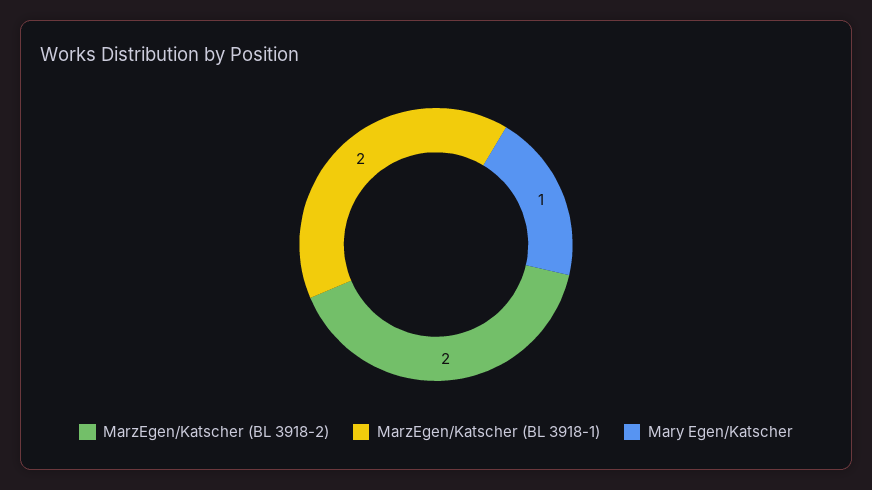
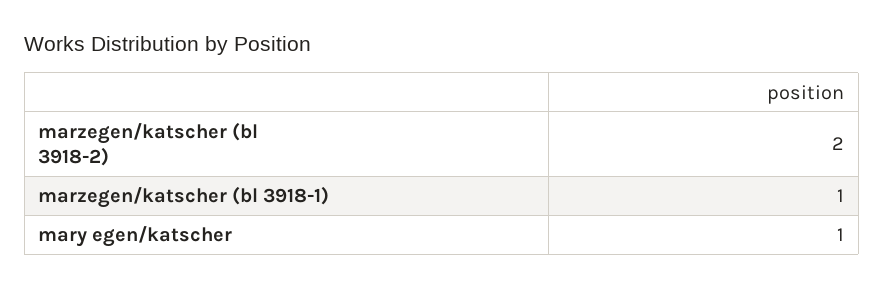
  {
    "MarzEgen/Katscher (BL 3918-2)": 2,
-   "MarzEgen/Katscher (BL 3918-1)": 2,
+   "MarzEgen/Katscher (BL 3918-1)": 1,
    "Mary Egen/Katscher": 1
  }

